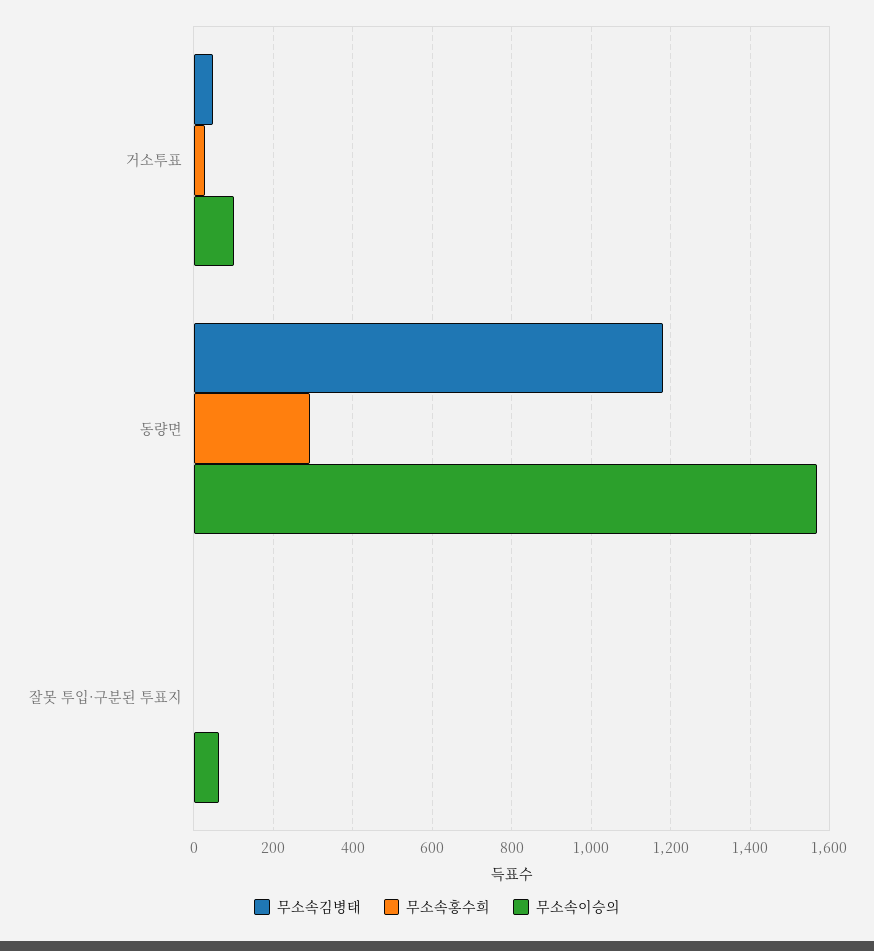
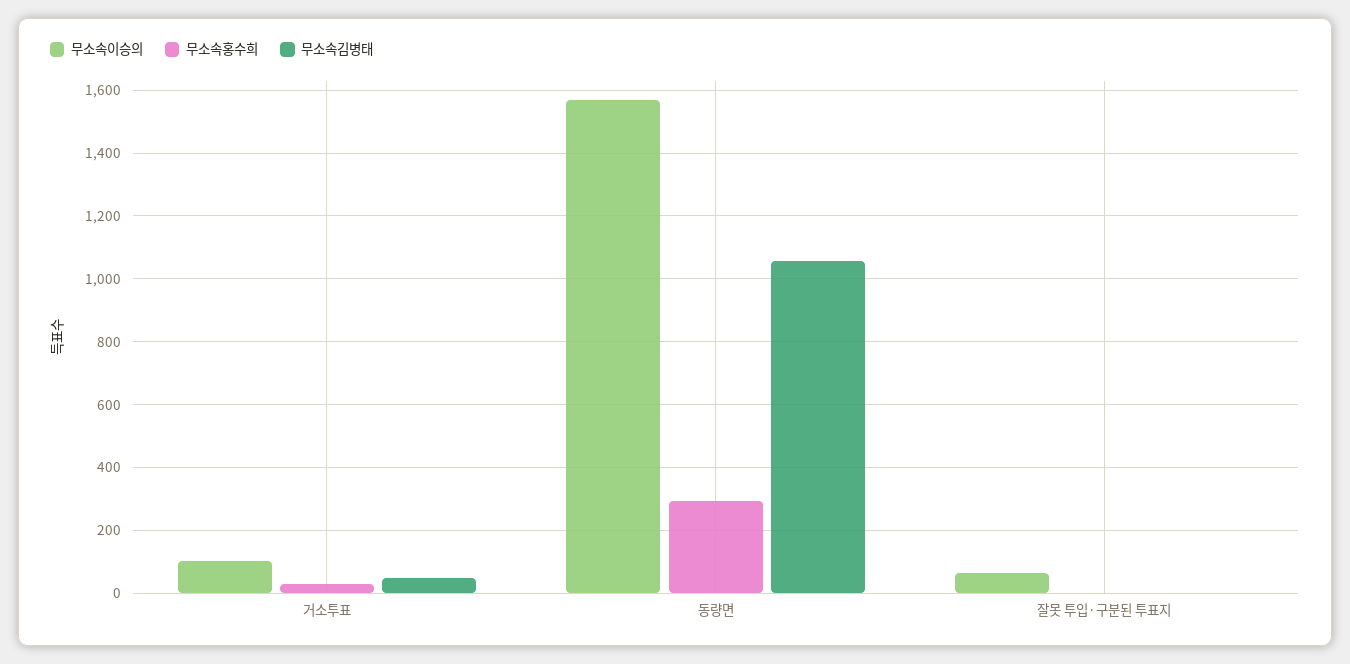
  {
    "무소속김병태": {
      "거소투표": 40,
-     "동량면": 1180,
+     "동량면": 1060,
      "잘못 투입·구분된 투표지": 0
    },
    "무소속홍수희": {
      "거소투표": 20,
      "동량면": 300,
      "잘못 투입·구분된 투표지": 0
    },
    "무소속이승의": {
      "거소투표": 100,
      "동량면": 1560,
      "잘못 투입·구분된 투표지": 60
    }
  }

